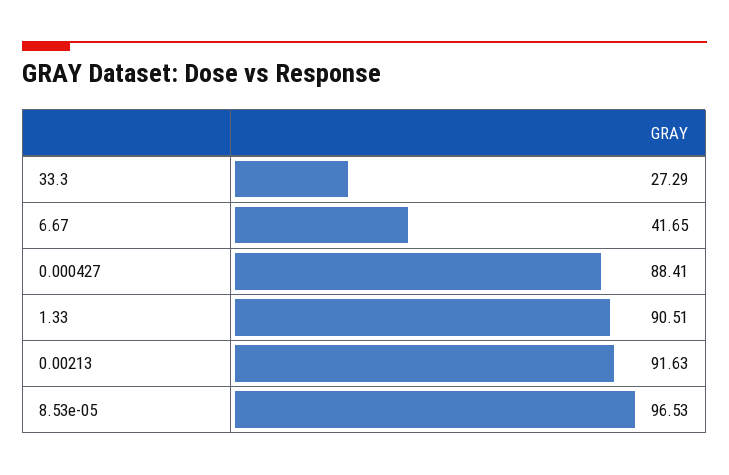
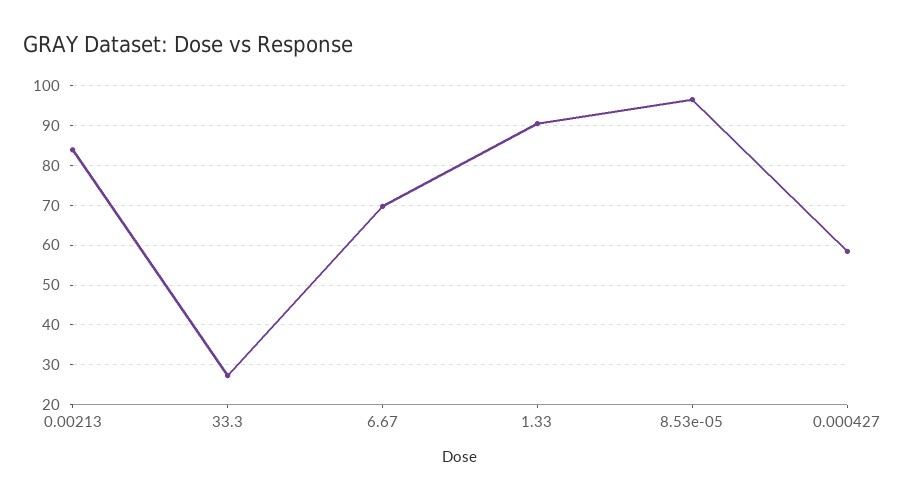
  {
    "33.3": 27.29,
-   "6.67": 41.65,
+   "6.67": 70,
-   "0.000427": 88.41,
+   "0.000427": 58,
    "1.33": 90.51,
-   "0.00213": 91.63,
+   "0.00213": 84,
    "8.53e-05": 96.53
  }

